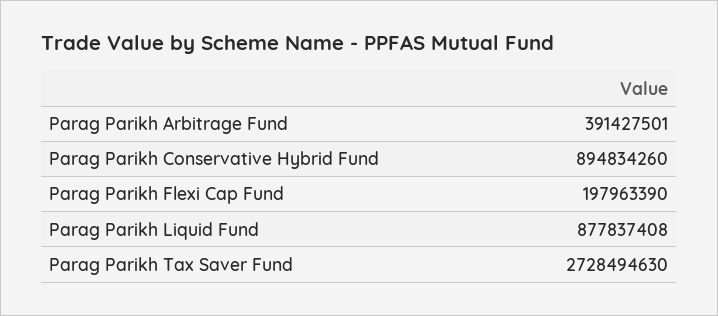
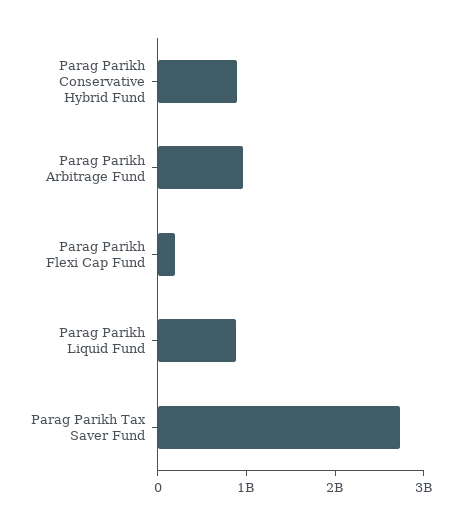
  {
-   "Parag Parikh Arbitrage Fund": 391427501,
+   "Parag Parikh Arbitrage Fund": 1000000000,
    "Parag Parikh Conservative Hybrid Fund": 894834260,
    "Parag Parikh Flexi Cap Fund": 197963390,
    "Parag Parikh Liquid Fund": 877837408,
    "Parag Parikh Tax Saver Fund": 2728494630
  }

